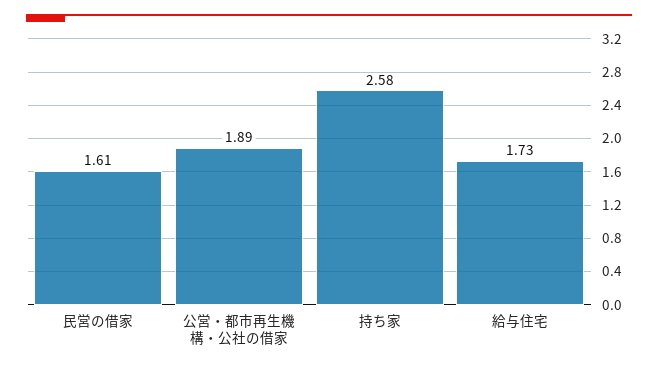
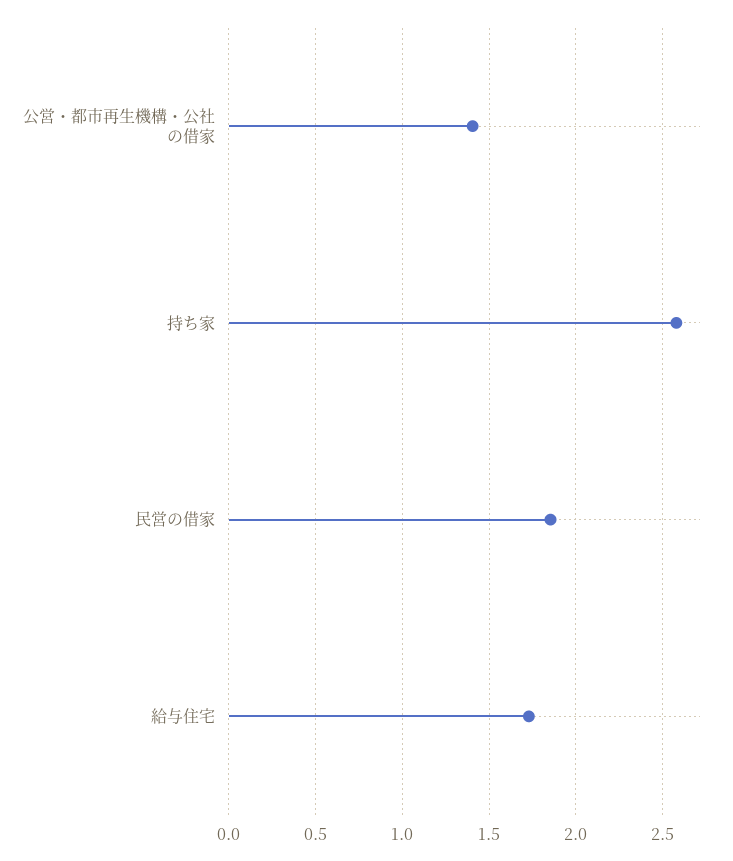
  {
-   "民営の借家": 1.61,
+   "民営の借家": 1.85,
-   "公営・都市再生機構・公社の借家": 1.89,
+   "公営・都市再生機構・公社の借家": 1.4,
    "持ち家": 2.58,
    "給与住宅": 1.73
  }

